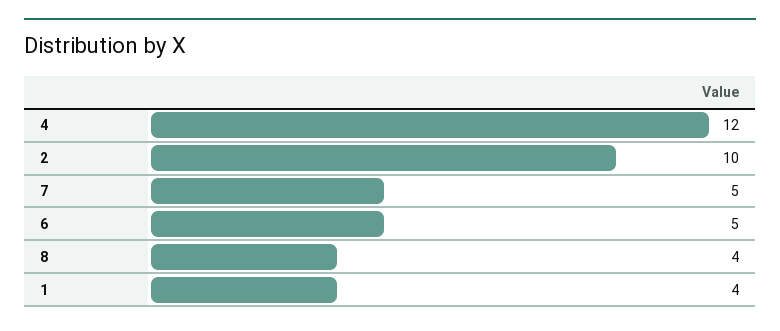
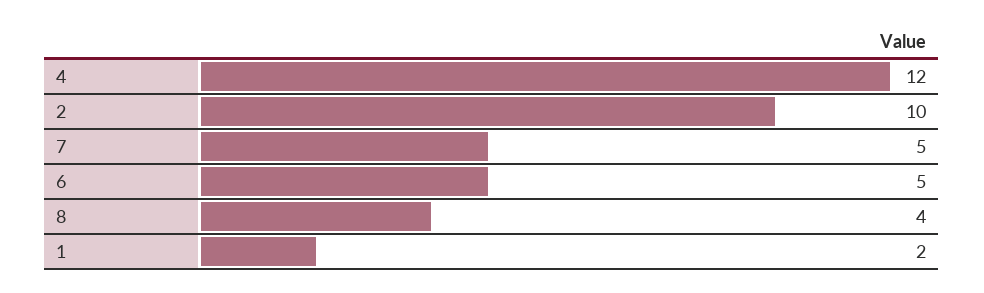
  {
    "4": 12,
    "2": 10,
    "7": 5,
    "6": 5,
    "8": 4,
-   "1": 4
+   "1": 2
  }

